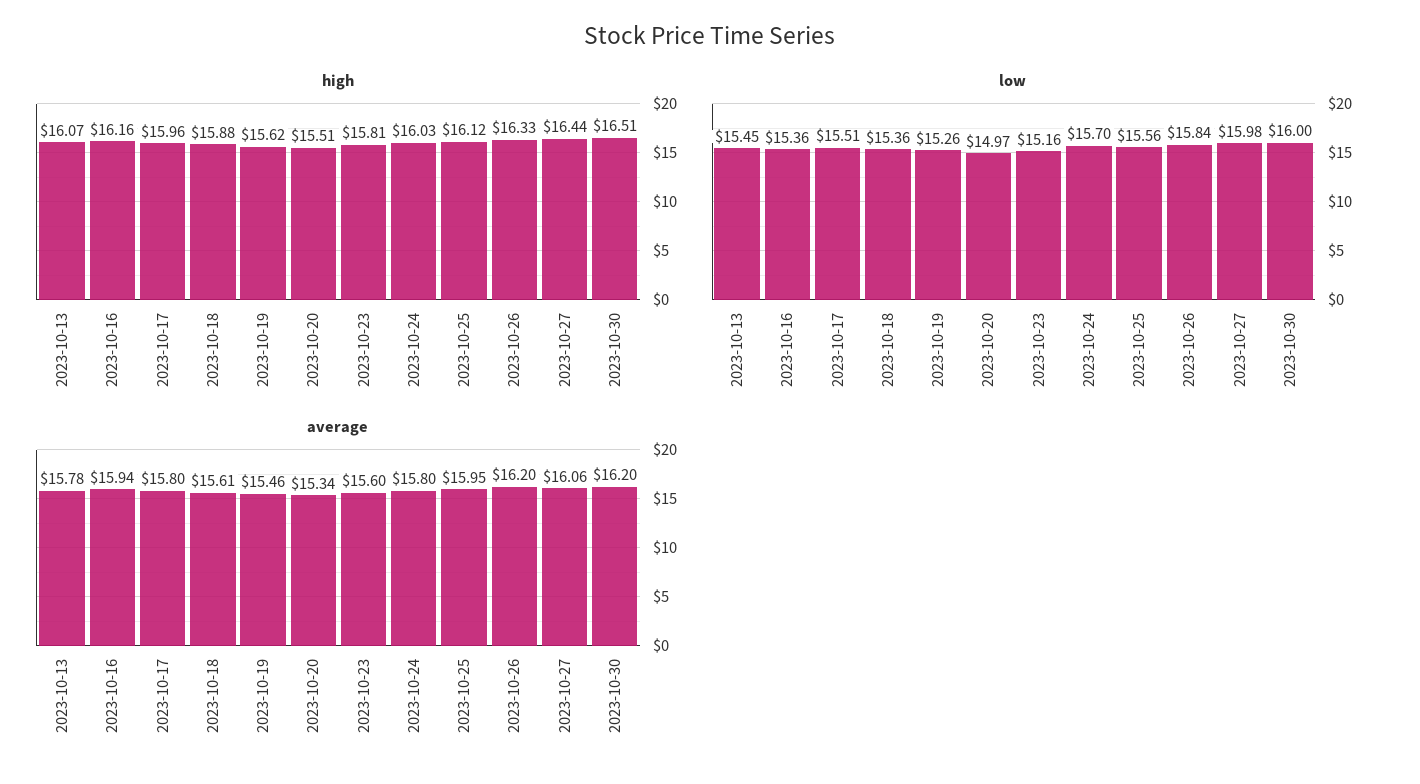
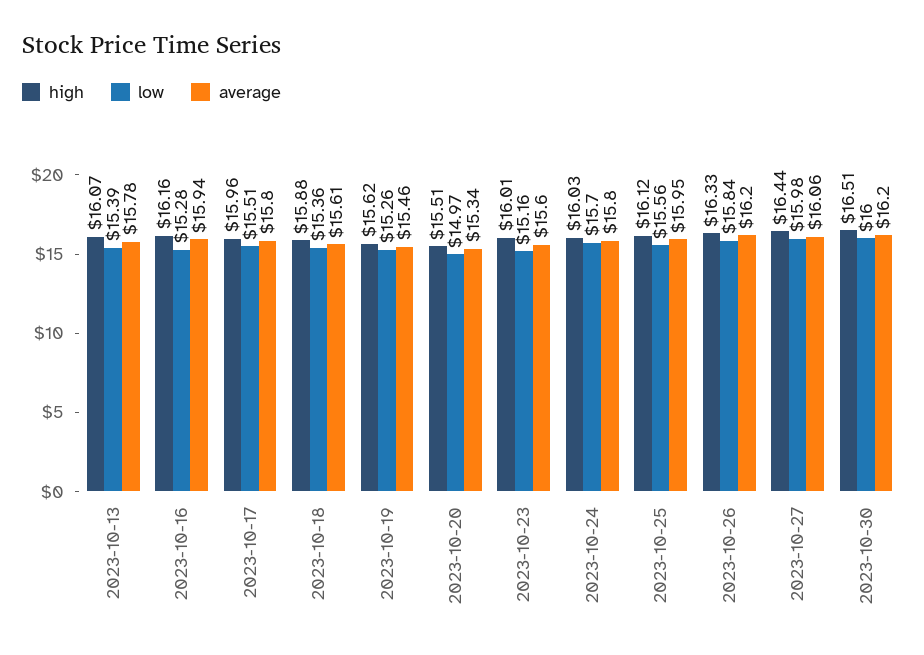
  {
    "high": {
      "2023-10-13": 16.07,
      "2023-10-16": 16.16,
      "2023-10-17": 15.96,
      "2023-10-18": 15.88,
      "2023-10-19": 15.62,
      "2023-10-20": 15.51,
-     "2023-10-23": 15.81,
+     "2023-10-23": 16.01,
      "2023-10-24": 16.03,
      "2023-10-25": 16.12,
      "2023-10-26": 16.33,
      "2023-10-27": 16.44,
      "2023-10-30": 16.51
    },
    "low": {
-     "2023-10-13": 15.45,
+     "2023-10-13": 15.39,
-     "2023-10-16": 15.36,
+     "2023-10-16": 15.28,
      "2023-10-17": 15.51,
      "2023-10-18": 15.36,
      "2023-10-19": 15.26,
      "2023-10-20": 14.97,
      "2023-10-23": 15.16,
      "2023-10-24": 15.7,
      "2023-10-25": 15.56,
      "2023-10-26": 15.84,
      "2023-10-27": 15.98,
      "2023-10-30": 16
    },
    "average": {
      "2023-10-13": 15.78,
      "2023-10-16": 15.94,
      "2023-10-17": 15.8,
      "2023-10-18": 15.61,
      "2023-10-19": 15.46,
      "2023-10-20": 15.34,
      "2023-10-23": 15.6,
      "2023-10-24": 15.8,
      "2023-10-25": 15.95,
      "2023-10-26": 16.2,
      "2023-10-27": 16.06,
      "2023-10-30": 16.2
    }
  }

